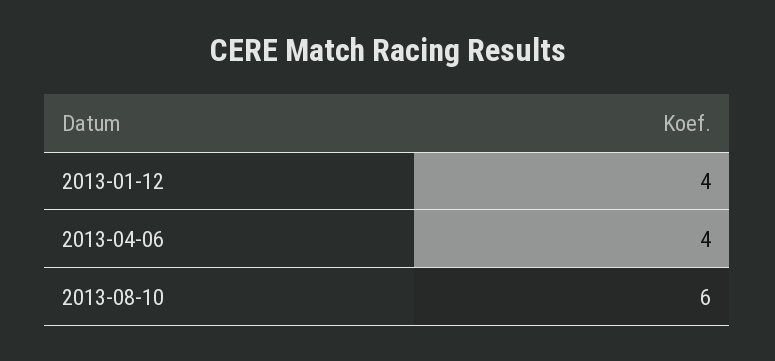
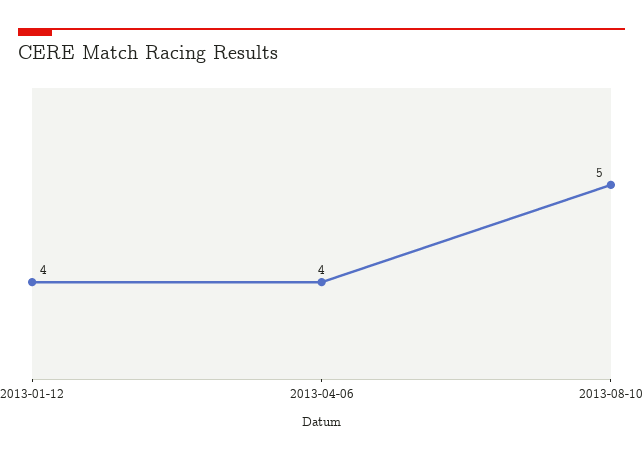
  {
    "2013-01-12": 4,
    "2013-04-06": 4,
-   "2013-08-10": 6
+   "2013-08-10": 5
  }

